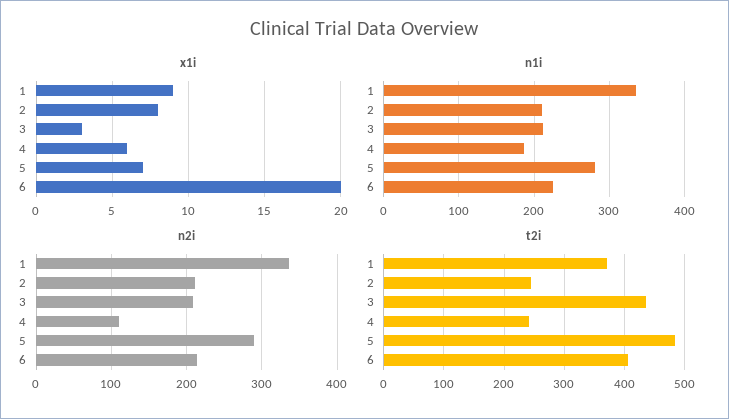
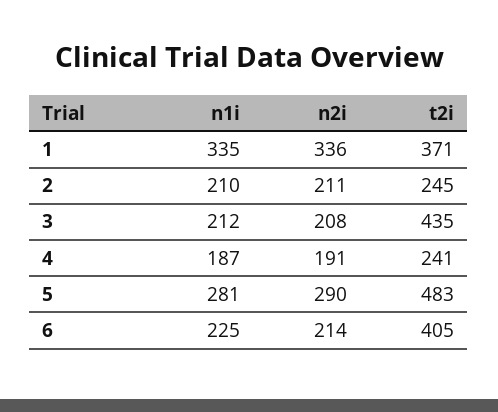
  {
-   "x1i": {
-     "1": 9,
-     "2": 8,
-     "3": 3,
-     "4": 6,
-     "5": 7,
-     "6": 20
-   },
    "n1i": {
      "1": 335,
      "2": 210,
      "3": 212,
      "4": 187,
      "5": 281,
      "6": 225
    },
    "n2i": {
      "1": 336,
      "2": 211,
      "3": 208,
-     "4": 110,
+     "4": 191,
      "5": 290,
      "6": 214
    },
    "t2i": {
      "1": 371,
      "2": 245,
      "3": 435,
      "4": 241,
      "5": 483,
      "6": 405
    }
  }

